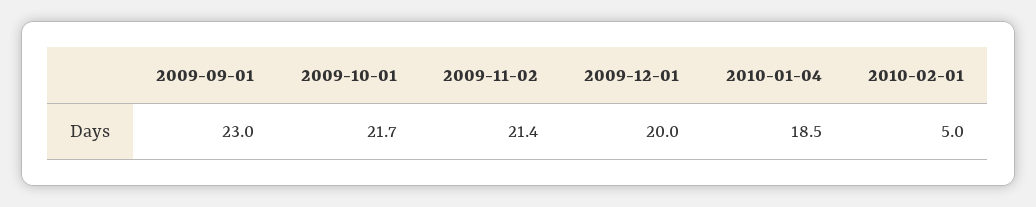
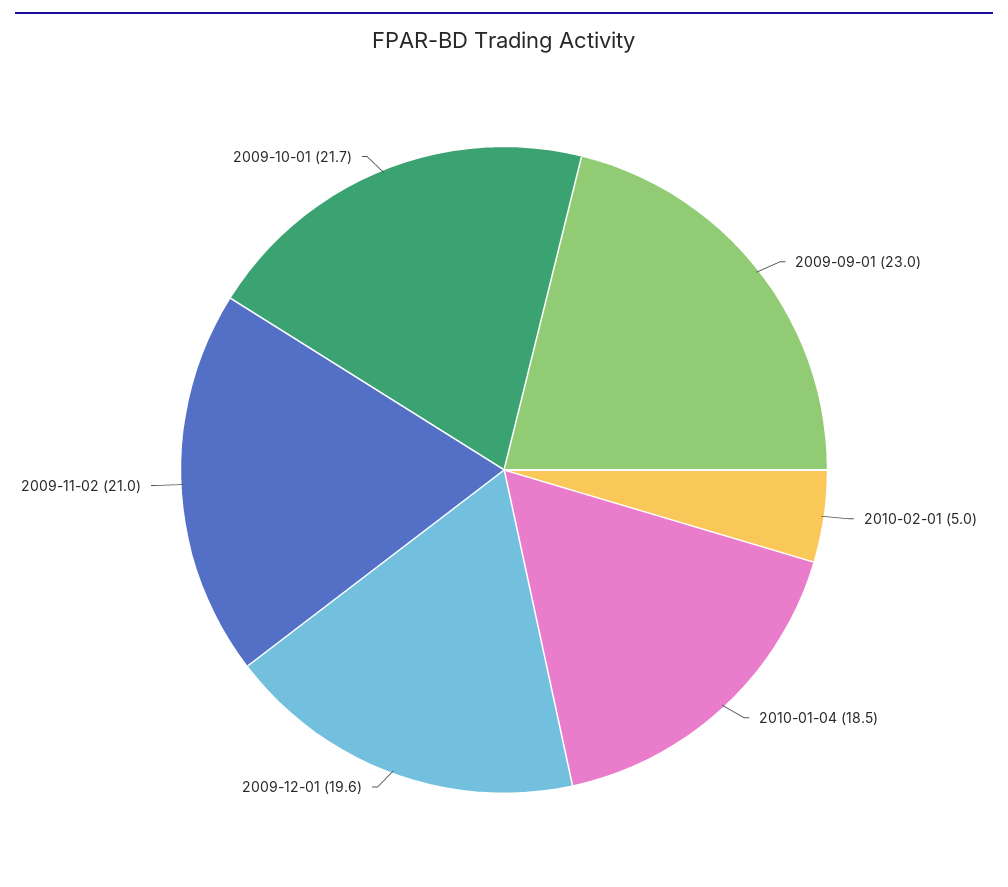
  {
    "2009-09-01": 23,
    "2009-10-01": 21.7,
-   "2009-11-02": 21.4,
+   "2009-11-02": 21,
-   "2009-12-01": 20,
+   "2009-12-01": 19.6,
    "2010-01-04": 18.5,
    "2010-02-01": 5
  }

